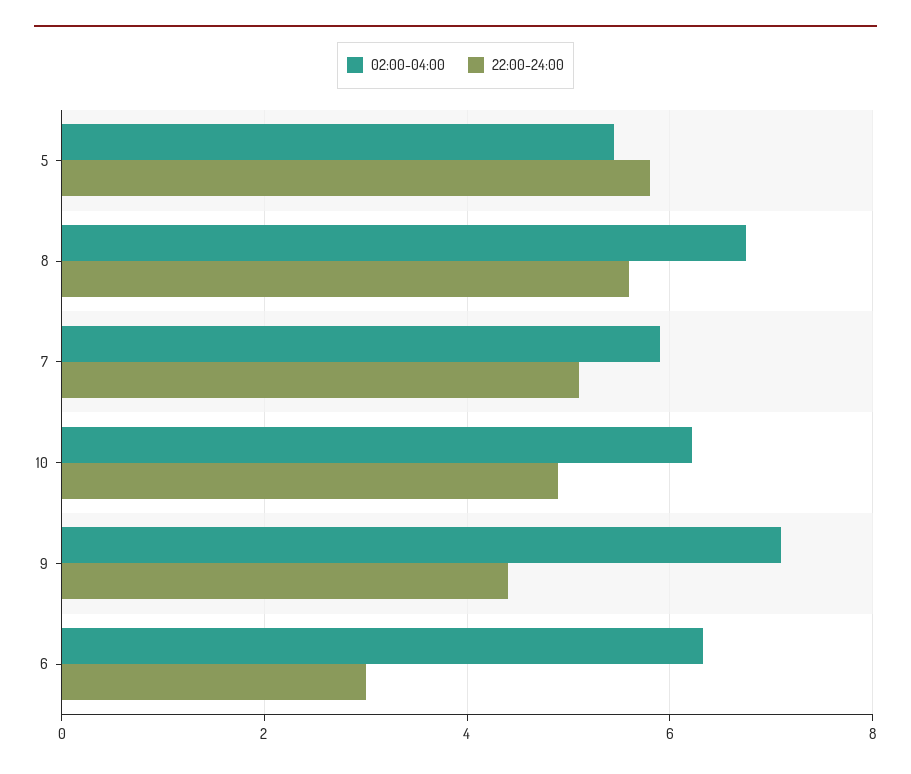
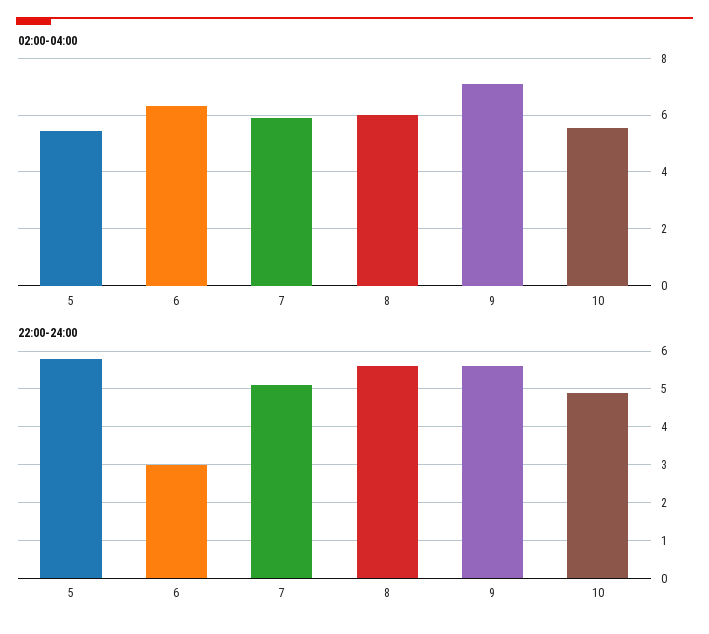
  {
    "02:00-04:00": {
      "5": 5.4,
-     "8": 6.8,
+     "8": 6,
      "7": 6,
-     "10": 6.2,
+     "10": 5.5,
      "9": 7.2,
      "6": 6.4
    },
    "22:00-24:00": {
      "5": 5.8,
      "8": 5.6,
      "7": 5.2,
      "10": 5,
-     "9": 4.4,
+     "9": 5.5,
      "6": 3
    }
  }

